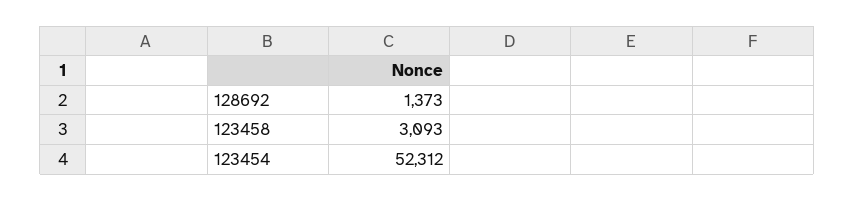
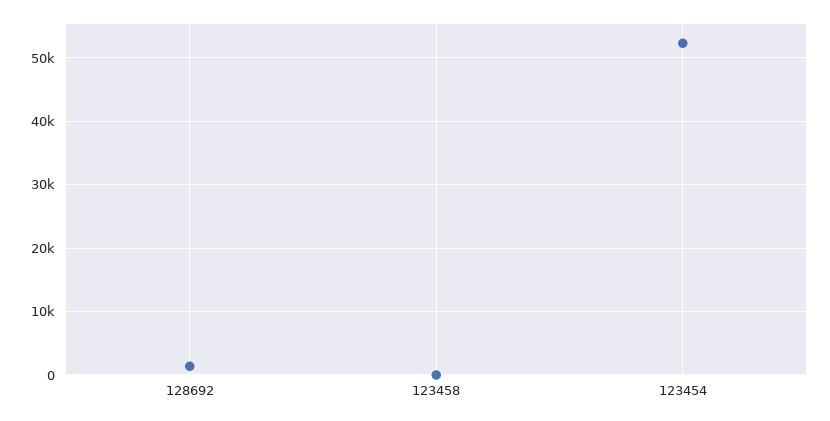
  {
    "128692": 1373,
-   "123458": 3093,
+   "123458": 0,
    "123454": 52312
  }

